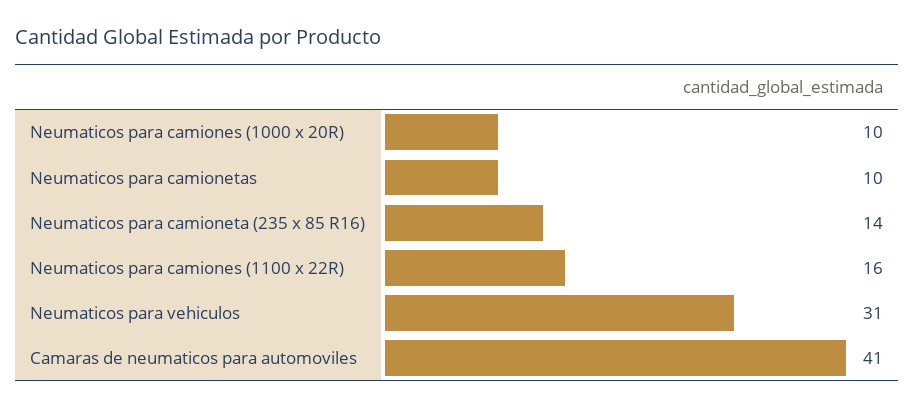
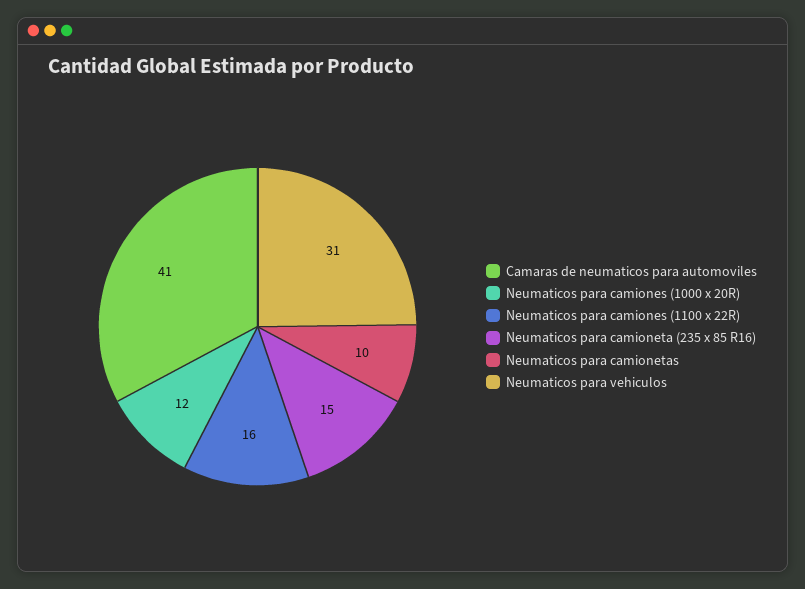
  {
-   "Neumaticos para camiones (1000 x 20R)": 10,
+   "Neumaticos para camiones (1000 x 20R)": 12,
    "Neumaticos para camionetas": 10,
-   "Neumaticos para camioneta (235 x 85 R16)": 14,
+   "Neumaticos para camioneta (235 x 85 R16)": 15,
    "Neumaticos para camiones (1100 x 22R)": 16,
    "Neumaticos para vehiculos": 31,
    "Camaras de neumaticos para automoviles": 41
  }

